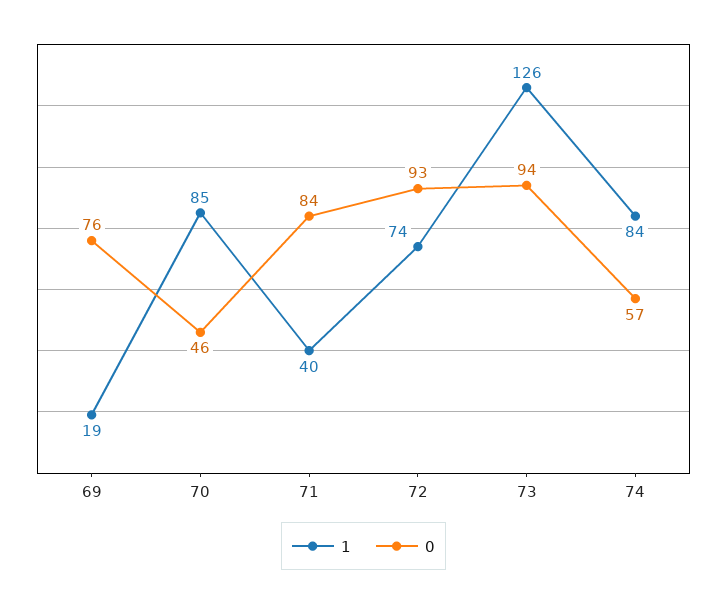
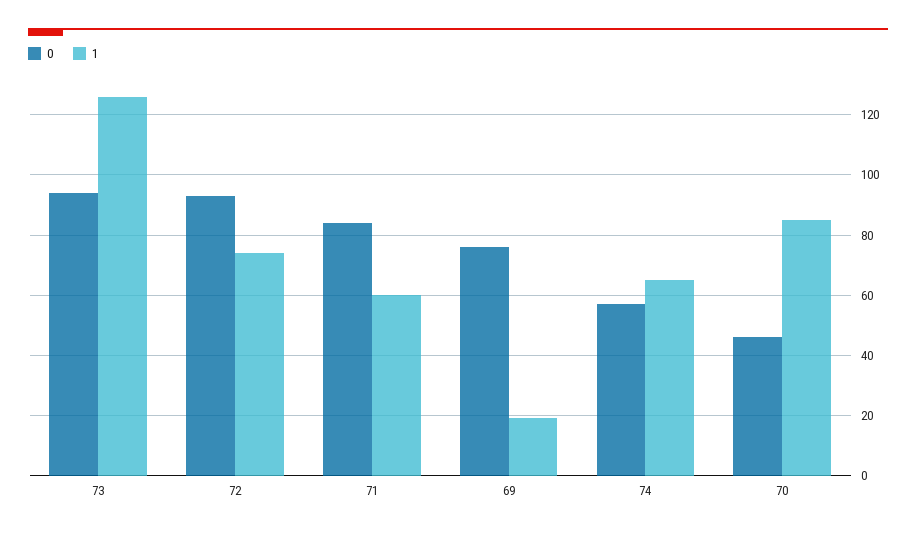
  {
    "1": {
      "69": 19,
      "70": 85,
-     "71": 40,
+     "71": 60,
      "72": 74,
      "73": 126,
-     "74": 84
+     "74": 65
    },
    "0": {
      "69": 76,
      "70": 46,
      "71": 84,
      "72": 93,
      "73": 94,
      "74": 57
    }
  }

